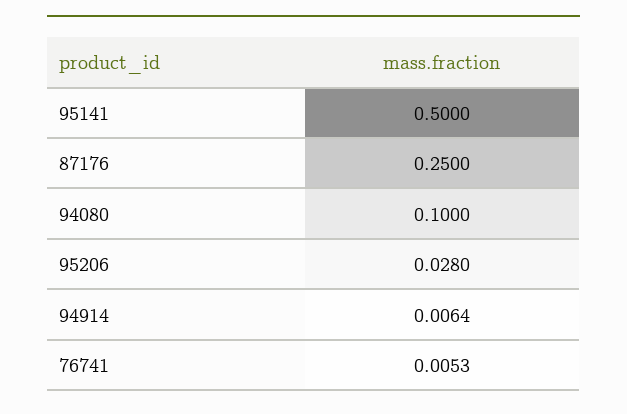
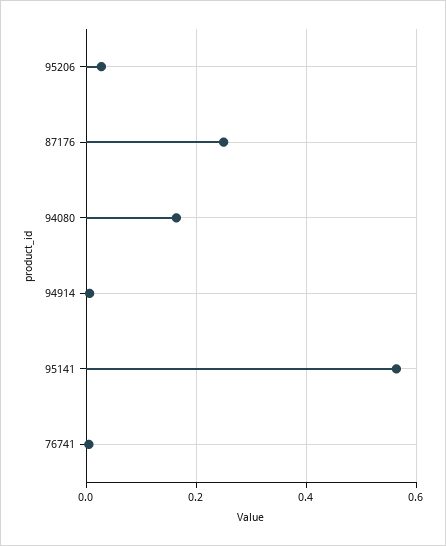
  {
-   "95141": 0.5,
+   "95141": 0.56,
    "87176": 0.25,
-   "94080": 0.1,
+   "94080": 0.16,
    "95206": 0.028,
    "94914": 0.0064,
    "76741": 0.0053
  }

